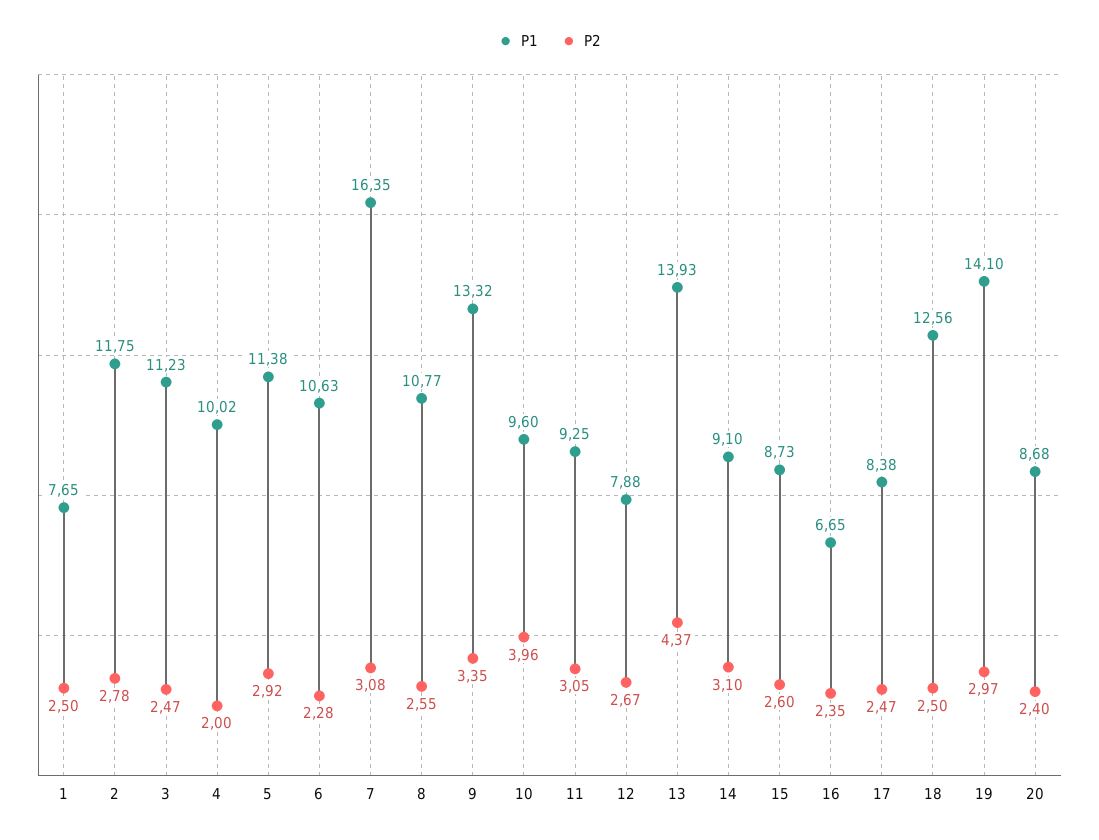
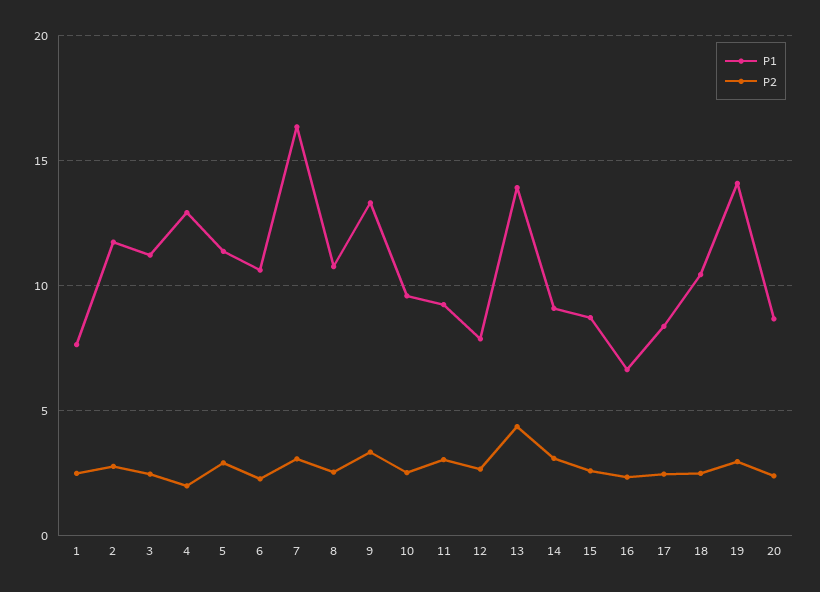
  {
    "P1": {
      "1": 7.65,
      "2": 11.75,
      "3": 11.23,
-     "4": 10.02,
+     "4": 13,
      "5": 11.38,
      "6": 10.63,
      "7": 16.35,
      "8": 10.77,
      "9": 13.32,
      "10": 9.6,
      "11": 9.25,
      "12": 7.88,
      "13": 13.93,
      "14": 9.1,
      "15": 8.73,
      "16": 6.65,
      "17": 8.38,
-     "18": 12.56,
+     "18": 10.5,
      "19": 14.1,
      "20": 8.68
    },
    "P2": {
      "1": 2.5,
      "2": 2.78,
      "3": 2.47,
      "4": 2,
      "5": 2.92,
      "6": 2.28,
      "7": 3.08,
      "8": 2.55,
      "9": 3.35,
-     "10": 3.96,
+     "10": 2.5,
      "11": 3.05,
      "12": 2.67,
      "13": 4.37,
      "14": 3.1,
      "15": 2.6,
      "16": 2.35,
      "17": 2.47,
      "18": 2.5,
      "19": 2.97,
      "20": 2.4
    }
  }

